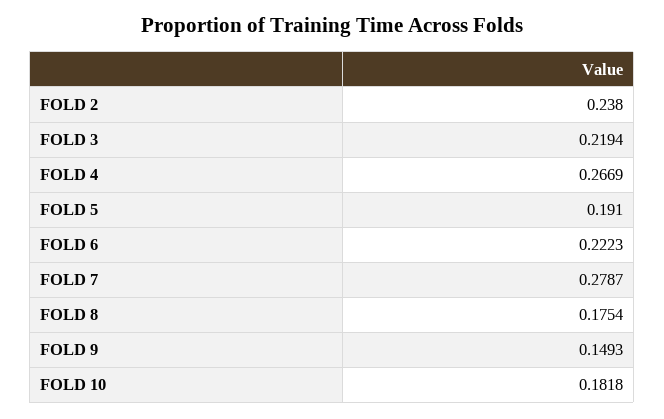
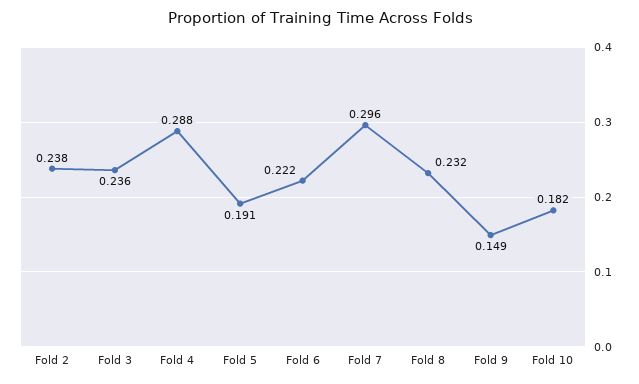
  {
    "FOLD 2": 0.238,
-   "FOLD 3": 0.2194,
+   "FOLD 3": 0.236,
-   "FOLD 4": 0.2669,
+   "FOLD 4": 0.288,
    "FOLD 5": 0.191,
    "FOLD 6": 0.2223,
-   "FOLD 7": 0.2787,
+   "FOLD 7": 0.296,
-   "FOLD 8": 0.1754,
+   "FOLD 8": 0.232,
    "FOLD 9": 0.1493,
    "FOLD 10": 0.1818
  }

